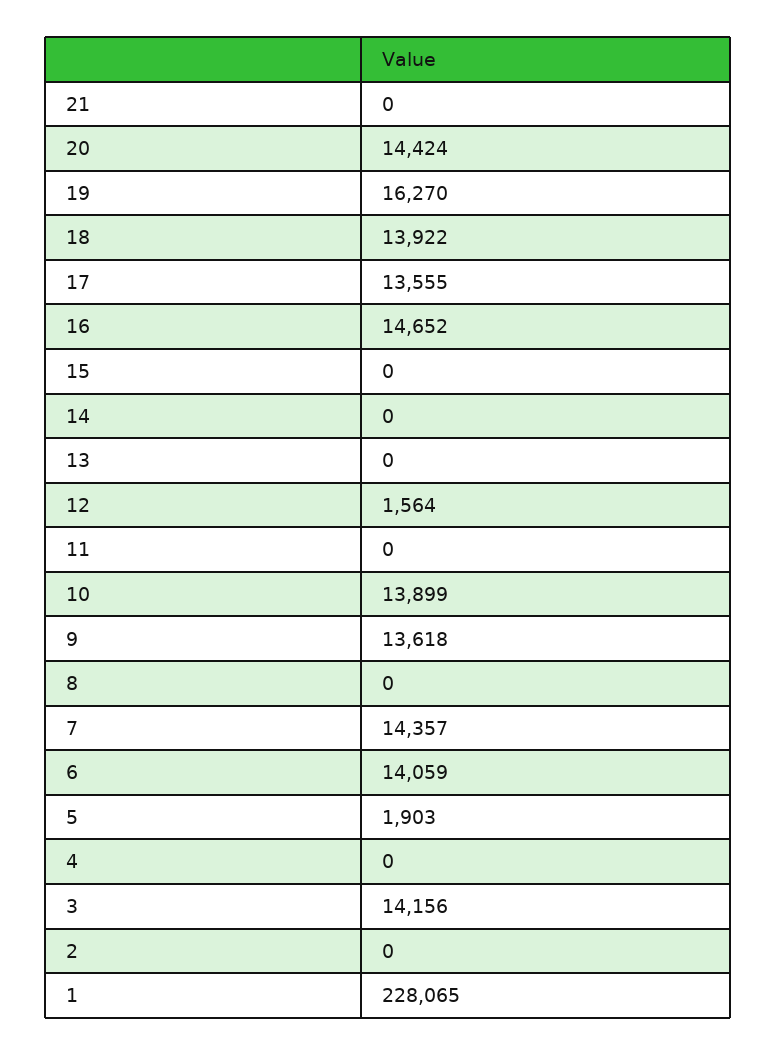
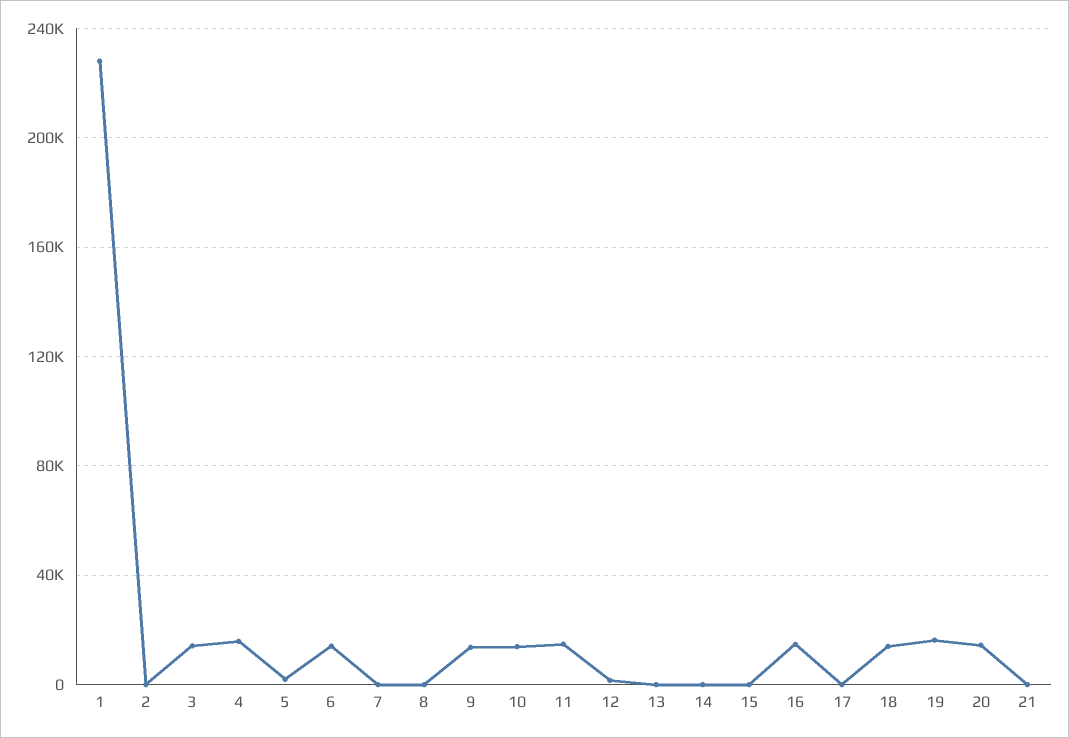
  {
    "21": 0,
    "20": 14424,
    "19": 16270,
    "18": 13922,
-   "17": 13555,
+   "17": 0,
    "16": 14652,
    "15": 0,
    "14": 0,
    "13": 0,
    "12": 1564,
-   "11": 0,
+   "11": 15000,
    "10": 13899,
    "9": 13618,
    "8": 0,
-   "7": 14357,
+   "7": 0,
    "6": 14059,
    "5": 1903,
-   "4": 0,
+   "4": 15000,
    "3": 14156,
    "2": 0,
    "1": 228065
  }

